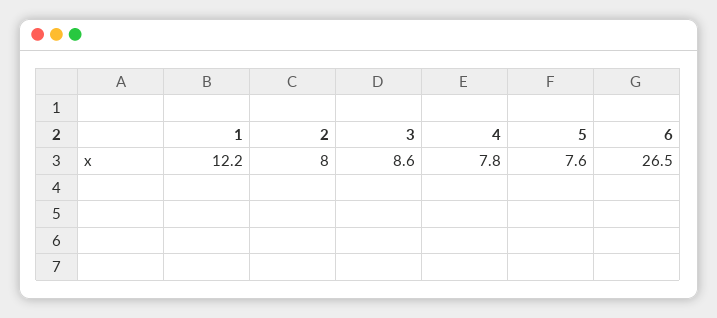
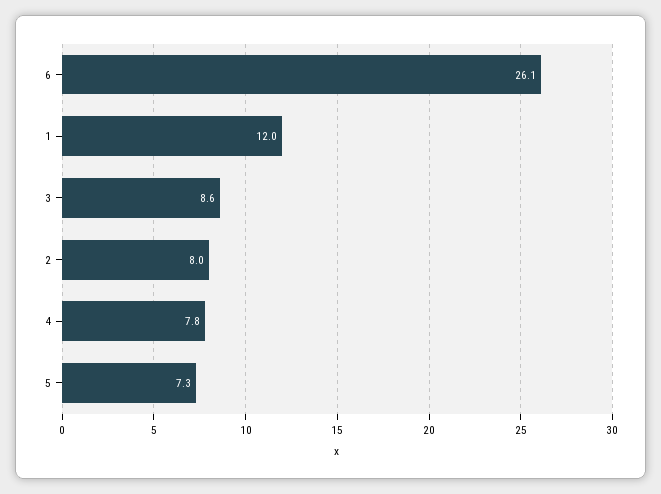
  {
-   "1": 12.2,
+   "1": 12,
    "2": 8,
    "3": 8.6,
    "4": 7.8,
-   "5": 7.6,
+   "5": 7.3,
-   "6": 26.5
+   "6": 26.1
  }

